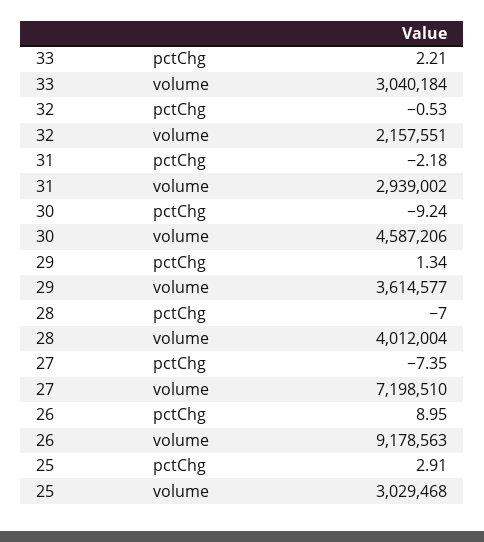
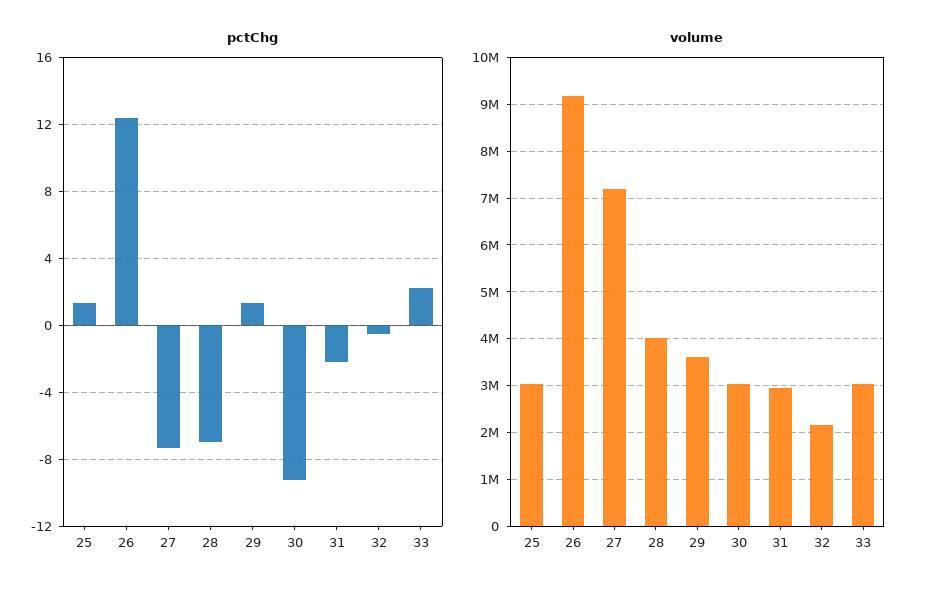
  {
    "pctChg": {
      "33": 2.21,
      "32": -0.53,
      "31": -2.18,
      "30": -9.24,
      "29": 1.34,
      "28": -7,
      "27": -7.35,
-     "26": 8.95,
+     "26": 12.5,
-     "25": 2.91
+     "25": 1.5
    },
    "volume": {
      "33": 3040184,
      "32": 2157551,
      "31": 2939002,
-     "30": 4587206,
+     "30": 3000000,
      "29": 3614577,
      "28": 4012004,
      "27": 7198510,
      "26": 9178563,
      "25": 3029468
    }
  }

